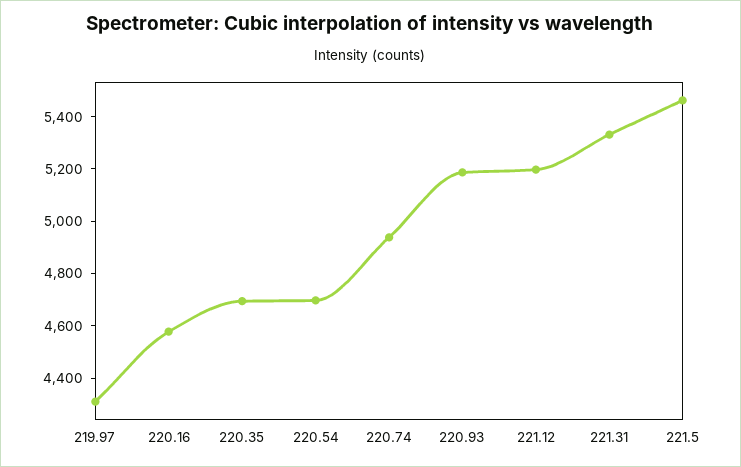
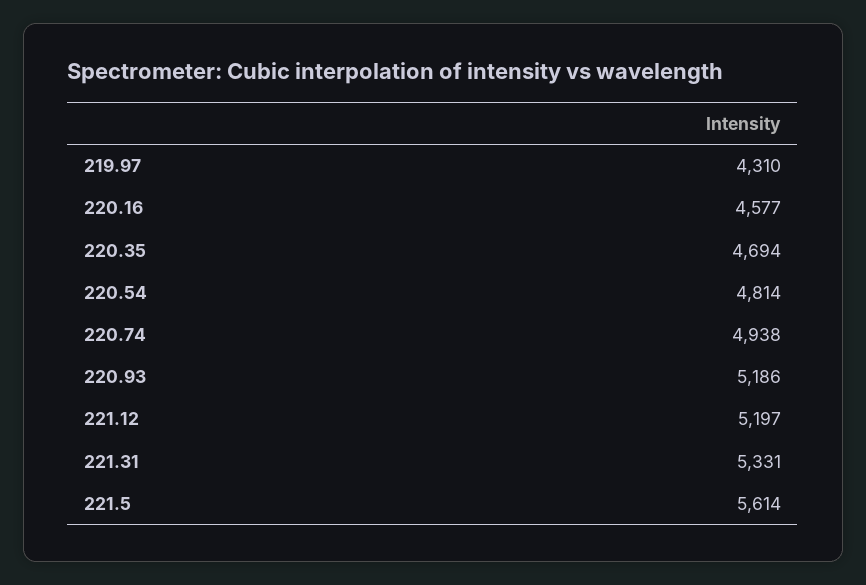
  {
    "219.97": 4310,
    "220.16": 4577,
    "220.35": 4694,
-   "220.54": 4700,
+   "220.54": 4814,
    "220.74": 4938,
    "220.93": 5186,
    "221.12": 5197,
    "221.31": 5331,
-   "221.5": 5450
+   "221.5": 5614
  }

